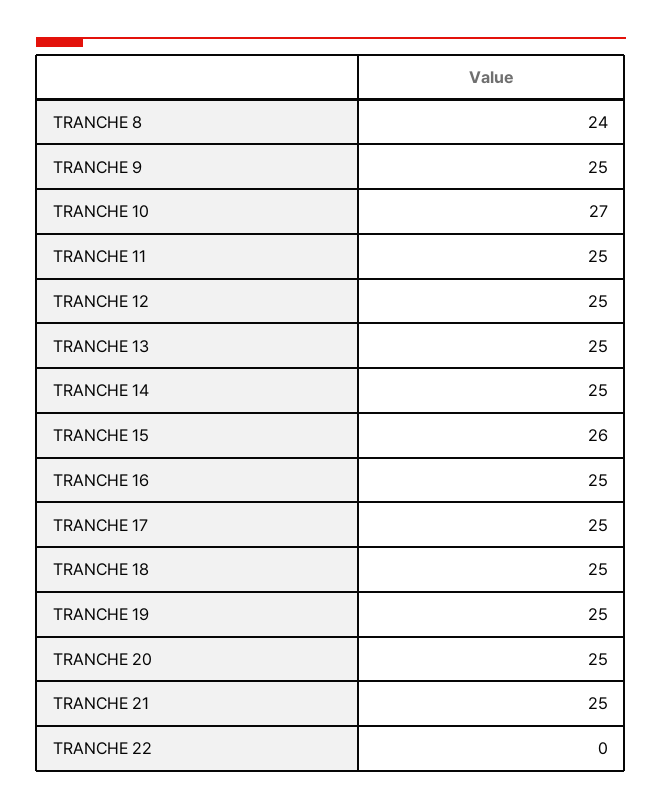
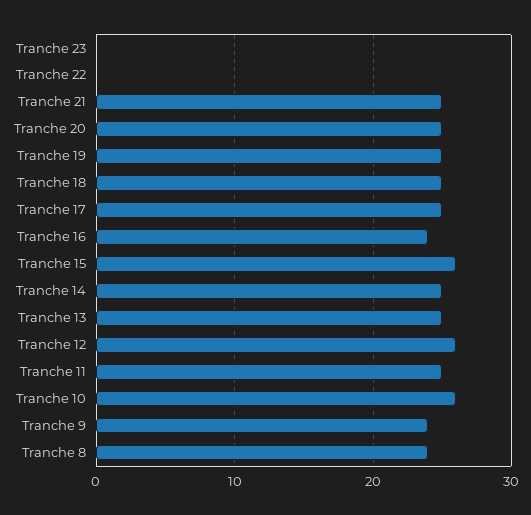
  {
    "TRANCHE 8": 24,
-   "TRANCHE 9": 25,
+   "TRANCHE 9": 24,
-   "TRANCHE 10": 27,
+   "TRANCHE 10": 26,
    "TRANCHE 11": 25,
-   "TRANCHE 12": 25,
+   "TRANCHE 12": 26,
    "TRANCHE 13": 25,
    "TRANCHE 14": 25,
    "TRANCHE 15": 26,
-   "TRANCHE 16": 25,
+   "TRANCHE 16": 24,
    "TRANCHE 17": 25,
    "TRANCHE 18": 25,
    "TRANCHE 19": 25,
    "TRANCHE 20": 25,
    "TRANCHE 21": 25,
-   "TRANCHE 22": 0
+   "TRANCHE 22": 0,
+   "Tranche 23": 0
  }

